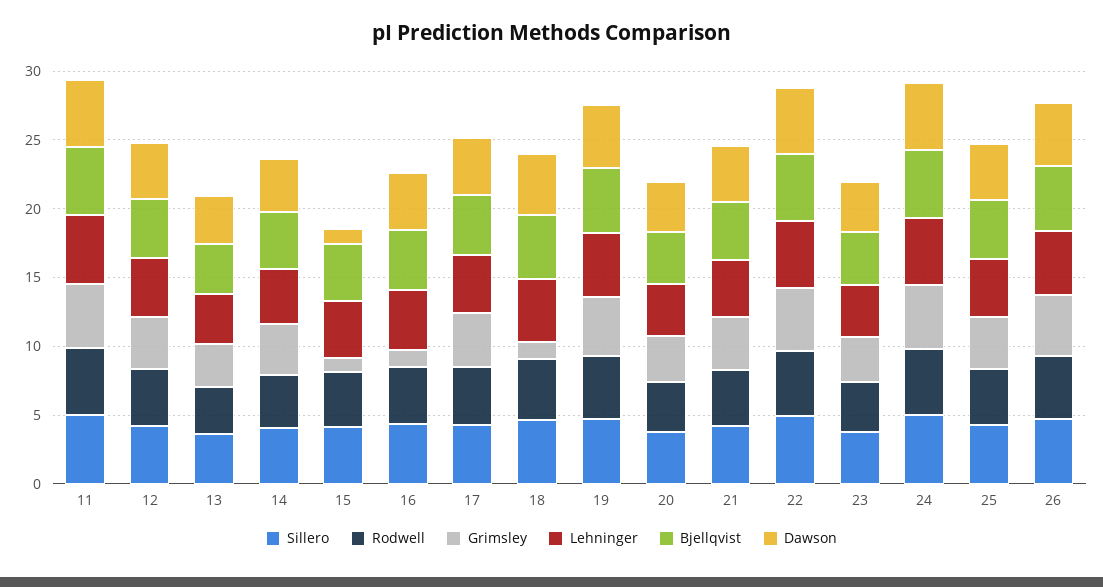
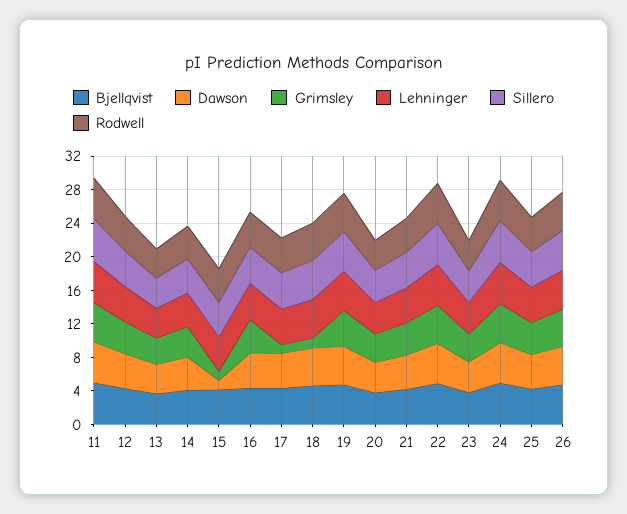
  {
    "Sillero": {
      "11": 5,
      "12": 4,
      "13": 4,
      "14": 4,
      "15": 4,
      "16": 4,
      "17": 4,
      "18": 5,
      "19": 5,
      "20": 4,
      "21": 4,
      "22": 5,
      "23": 4,
      "24": 5,
      "25": 4,
      "26": 5
    },
    "Rodwell": {
      "11": 5,
      "12": 4,
      "13": 3,
      "14": 4,
      "15": 4,
      "16": 4,
      "17": 4,
      "18": 4,
      "19": 5,
      "20": 4,
      "21": 4,
      "22": 5,
      "23": 4,
      "24": 5,
      "25": 4,
      "26": 5
    },
    "Grimsley": {
      "11": 5,
      "12": 4,
      "13": 3,
      "14": 4,
      "15": 1,
-     "16": 1,
+     "16": 4,
-     "17": 4,
+     "17": 1,
      "18": 1,
      "19": 4,
      "20": 3,
      "21": 4,
      "22": 5,
      "23": 3,
      "24": 5,
      "25": 4,
      "26": 4
    },
    "Lehninger": {
      "11": 5,
      "12": 4,
      "13": 4,
      "14": 4,
      "15": 4,
      "16": 4,
      "17": 4,
      "18": 5,
      "19": 5,
      "20": 4,
      "21": 4,
      "22": 5,
      "23": 4,
      "24": 5,
      "25": 4,
      "26": 5
    },
    "Bjellqvist": {
      "11": 5,
      "12": 4,
      "13": 4,
      "14": 4,
      "15": 4,
      "16": 4,
      "17": 4,
      "18": 5,
      "19": 5,
      "20": 4,
      "21": 4,
      "22": 5,
      "23": 4,
      "24": 5,
      "25": 4,
      "26": 5
    },
    "Dawson": {
      "11": 5,
      "12": 4,
      "13": 3,
      "14": 4,
      "15": 1,
      "16": 4,
      "17": 4,
      "18": 4,
      "19": 5,
      "20": 4,
      "21": 4,
      "22": 5,
      "23": 4,
      "24": 5,
      "25": 4,
      "26": 5
    }
  }

